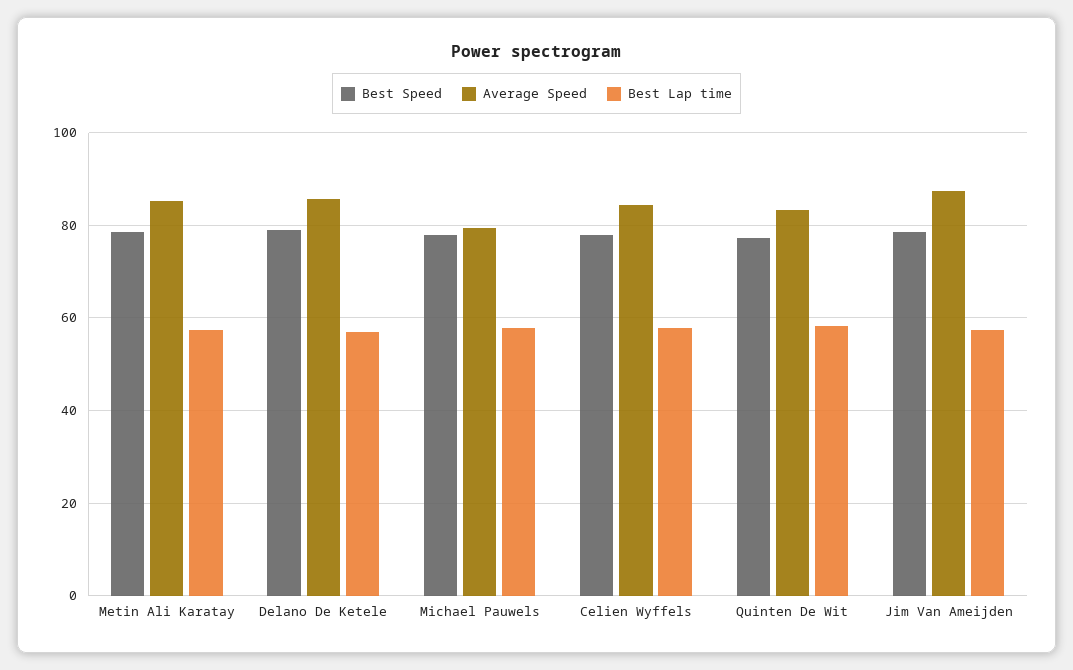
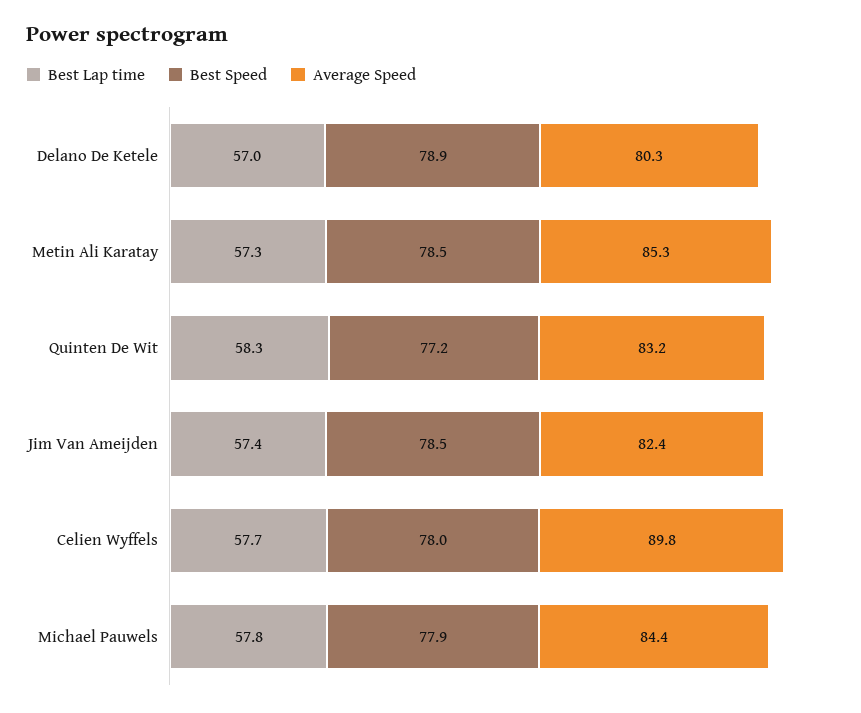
  {
    "Best Speed": {
      "Metin Ali Karatay": 78.5,
      "Delano De Ketele": 78.9,
      "Michael Pauwels": 77.9,
      "Celien Wyffels": 78,
      "Quinten De Wit": 77.2,
      "Jim Van Ameijden": 78.5
    },
    "Average Speed": {
      "Metin Ali Karatay": 85.3,
-     "Delano De Ketele": 86,
+     "Delano De Ketele": 80.3,
-     "Michael Pauwels": 80,
+     "Michael Pauwels": 84.4,
-     "Celien Wyffels": 84,
+     "Celien Wyffels": 89.8,
      "Quinten De Wit": 83.2,
-     "Jim Van Ameijden": 88
+     "Jim Van Ameijden": 82.4
    },
    "Best Lap time": {
      "Metin Ali Karatay": 57.3,
      "Delano De Ketele": 57,
      "Michael Pauwels": 57.8,
      "Celien Wyffels": 57.7,
      "Quinten De Wit": 58.3,
      "Jim Van Ameijden": 57.4
    }
  }

